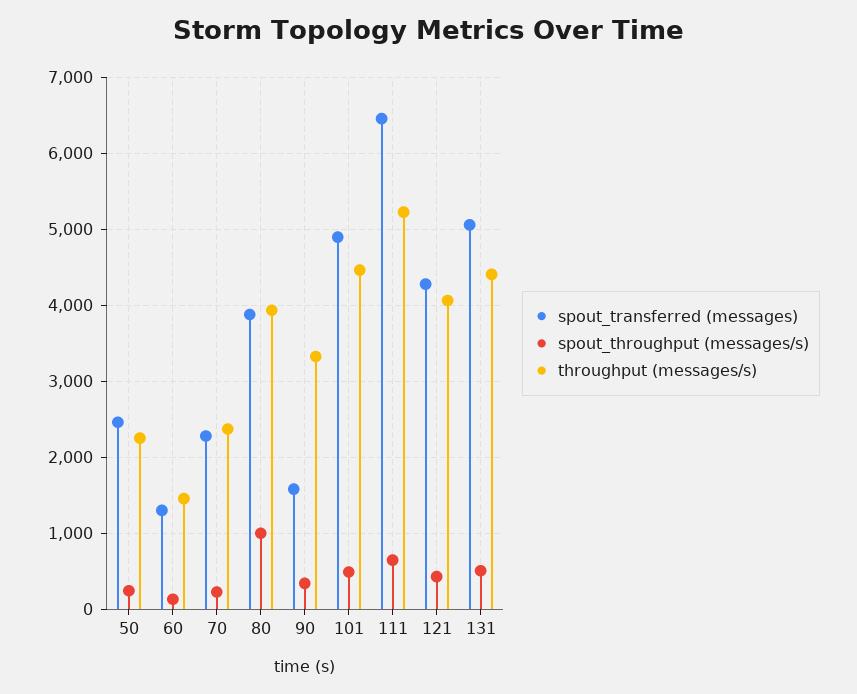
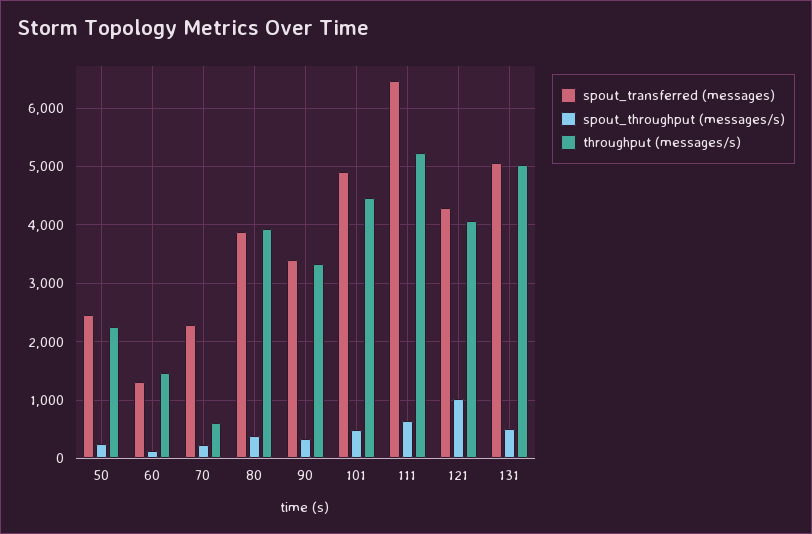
  {
    "spout_transferred (messages)": {
      "50": 2500,
      "60": 1300,
      "70": 2300,
      "80": 3900,
-     "90": 1600,
+     "90": 3400,
      "101": 4900,
      "111": 6500,
      "121": 4300,
      "131": 5100
    },
    "spout_throughput (messages/s)": {
      "50": 200,
      "60": 100,
      "70": 200,
-     "80": 1000,
+     "80": 400,
      "90": 300,
      "101": 500,
      "111": 600,
-     "121": 400,
+     "121": 1000,
      "131": 500
    },
    "throughput (messages/s)": {
      "50": 2300,
      "60": 1500,
-     "70": 2400,
+     "70": 600,
      "80": 3900,
      "90": 3300,
      "101": 4500,
      "111": 5200,
      "121": 4100,
-     "131": 4400
+     "131": 5000
    }
  }

